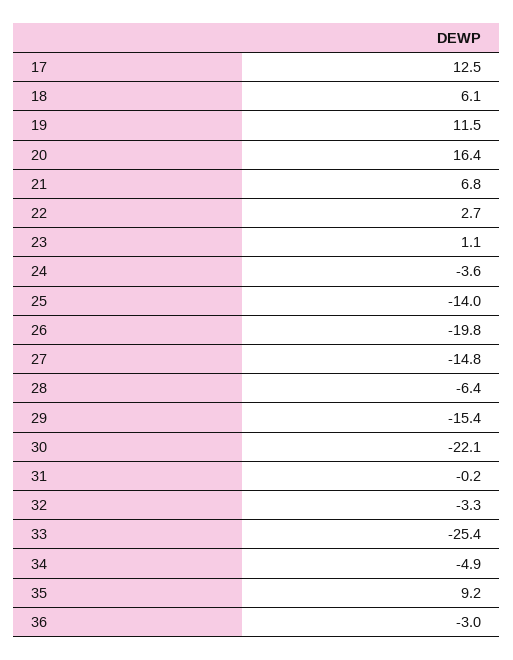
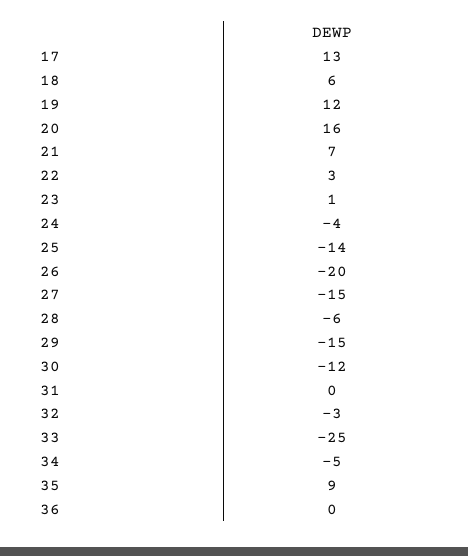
  {
    "17": 12.5,
    "18": 6.1,
    "19": 11.5,
    "20": 16.4,
    "21": 6.8,
    "22": 2.7,
    "23": 1.1,
    "24": -3.6,
    "25": -14,
    "26": -19.8,
    "27": -14.8,
    "28": -6.4,
    "29": -15.4,
-   "30": -22.1,
+   "30": -12,
    "31": -0.2,
    "32": -3.3,
    "33": -25.4,
    "34": -4.9,
    "35": 9.2,
-   "36": -3
+   "36": 0
  }

